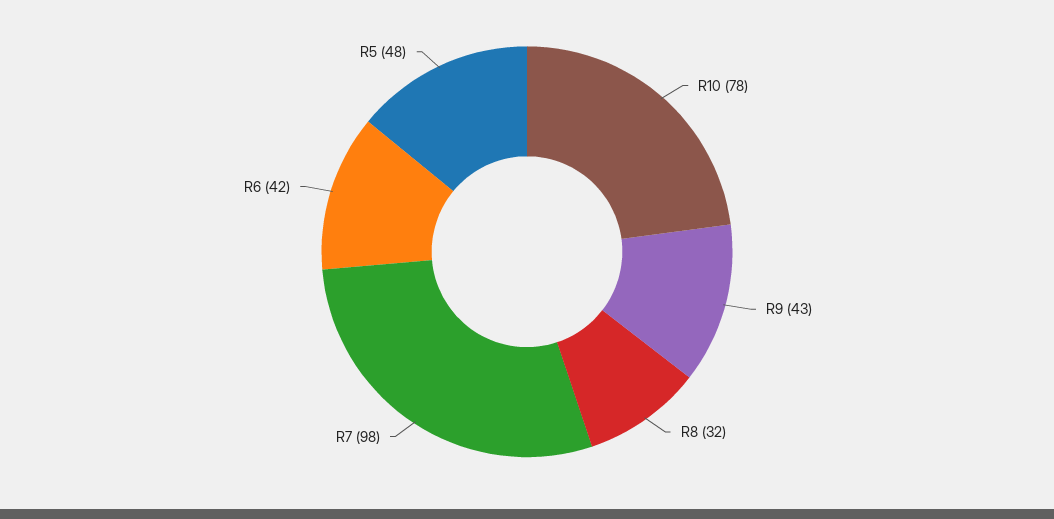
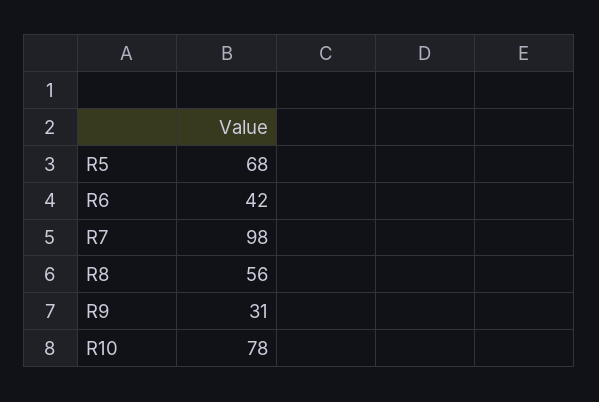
  {
    "R10": 78,
-   "R9": 43,
+   "R9": 31,
-   "R8": 32,
+   "R8": 56,
    "R7": 98,
    "R6": 42,
-   "R5": 48
+   "R5": 68
  }

